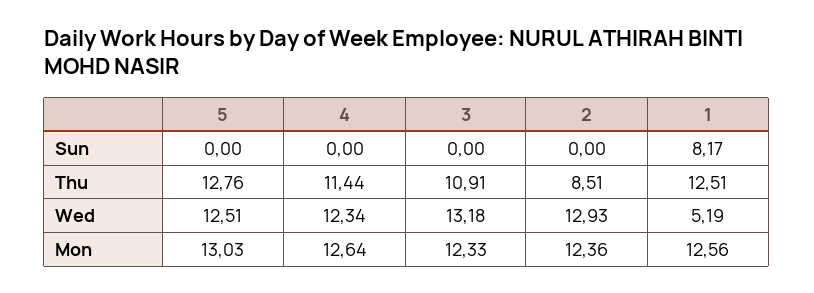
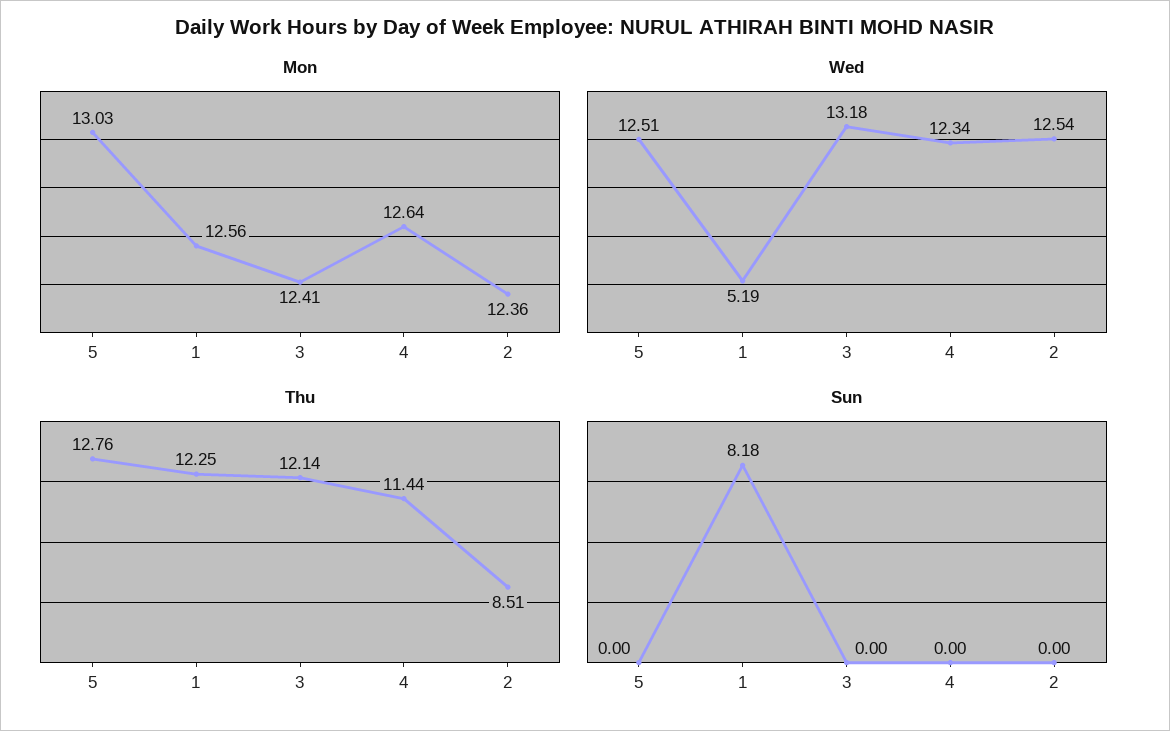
  {
    "Sun": {
      "5": 0,
      "4": 0,
      "3": 0,
      "2": 0,
-     "1": 8.17
+     "1": 8.18
    },
    "Thu": {
      "5": 12.76,
      "4": 11.44,
-     "3": 10.91,
+     "3": 12.14,
      "2": 8.51,
-     "1": 12.51
+     "1": 12.25
    },
    "Wed": {
      "5": 12.51,
      "4": 12.34,
      "3": 13.18,
-     "2": 12.93,
+     "2": 12.54,
      "1": 5.19
    },
    "Mon": {
      "5": 13.03,
      "4": 12.64,
-     "3": 12.33,
+     "3": 12.41,
      "2": 12.36,
      "1": 12.56
    }
  }

